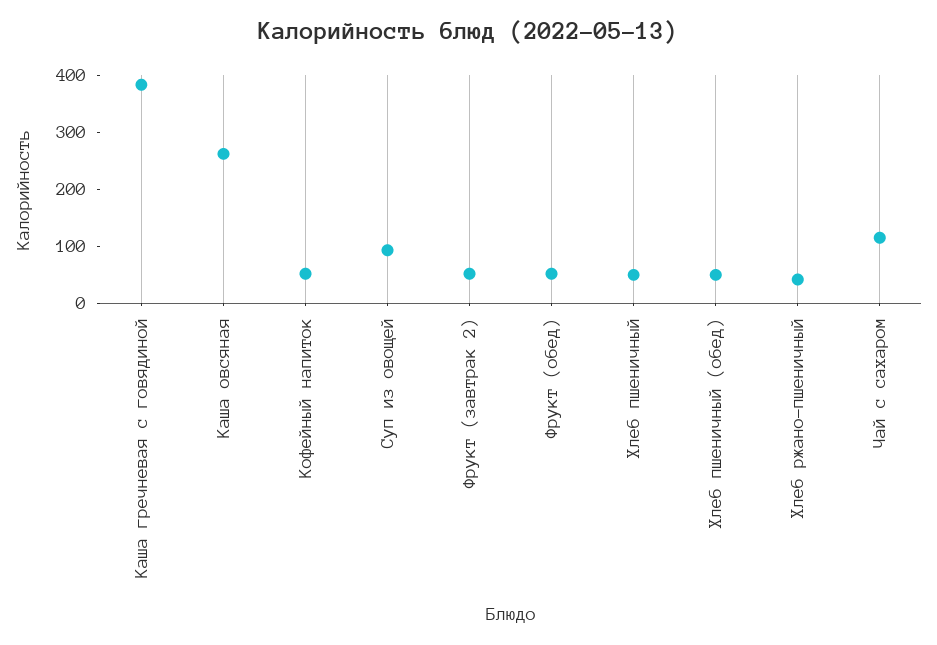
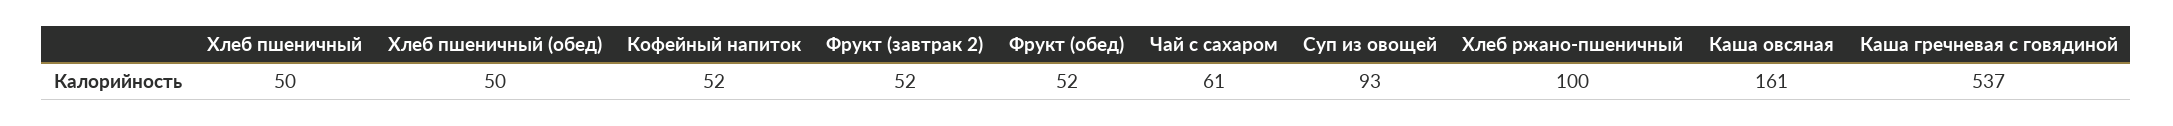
  {
-   "Каша гречневая с говядиной": 380,
+   "Каша гречневая с говядиной": 537,
-   "Каша овсяная": 260,
+   "Каша овсяная": 161,
    "Кофейный напиток": 52,
    "Суп из овощей": 93,
    "Фрукт (завтрак 2)": 52,
    "Фрукт (обед)": 52,
    "Хлеб пшеничный": 50,
    "Хлеб пшеничный (обед)": 50,
-   "Хлеб ржано-пшеничный": 40,
+   "Хлеб ржано-пшеничный": 100,
-   "Чай с сахаром": 120
+   "Чай с сахаром": 61
  }

